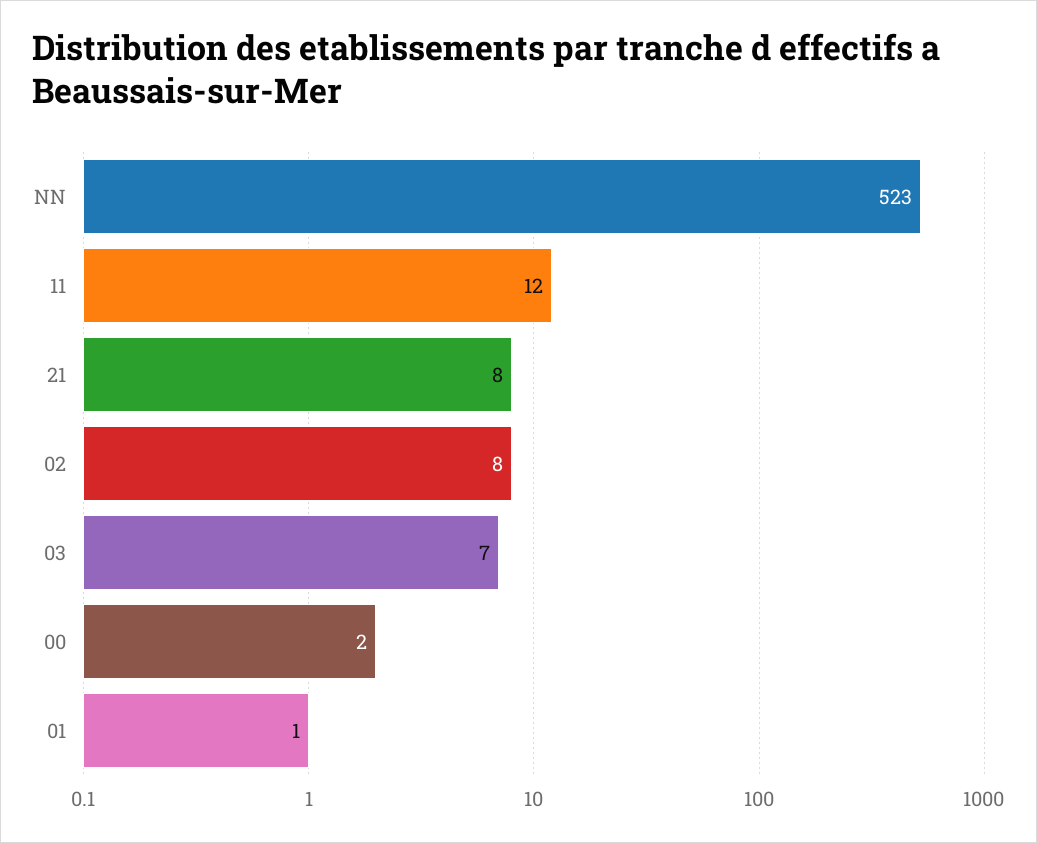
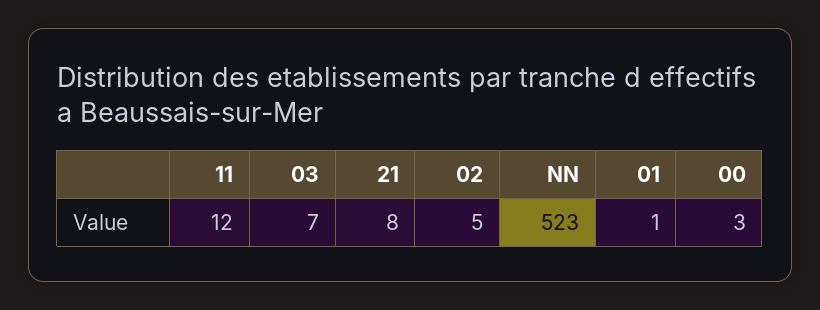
  {
    "NN": 523,
    "11": 12,
    "21": 8,
-   "02": 8,
+   "02": 5,
    "03": 7,
-   "00": 2,
+   "00": 3,
    "01": 1
  }

